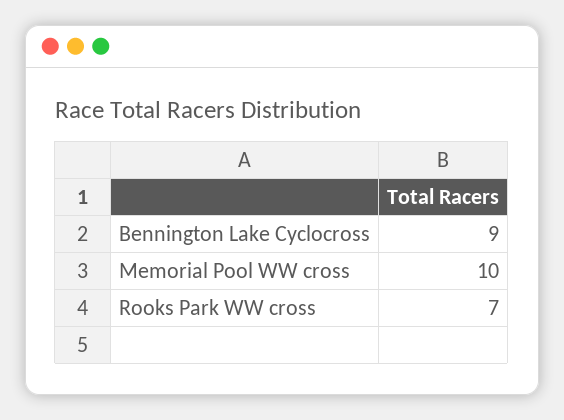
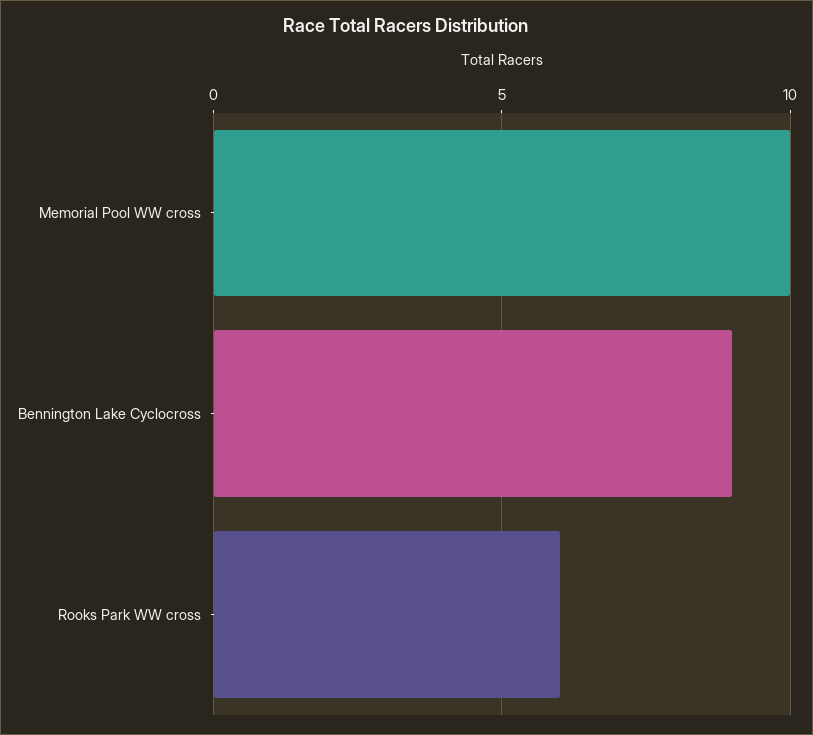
  {
    "Bennington Lake Cyclocross": 9,
    "Memorial Pool WW cross": 10,
-   "Rooks Park WW cross": 7
+   "Rooks Park WW cross": 6
  }

